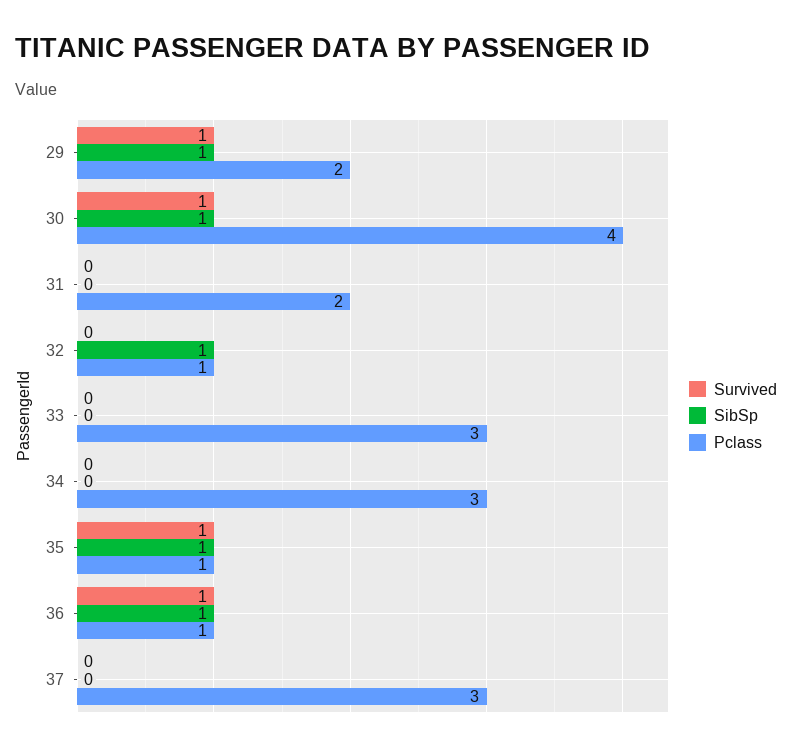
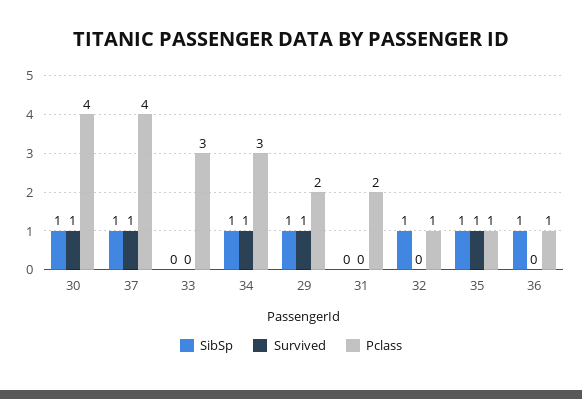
  {
    "Survived": {
      "29": 1,
      "30": 1,
      "31": 0,
      "32": 0,
      "33": 0,
-     "34": 0,
+     "34": 1,
      "35": 1,
-     "36": 1,
+     "36": 0,
-     "37": 0
+     "37": 1
    },
    "SibSp": {
      "29": 1,
      "30": 1,
      "31": 0,
      "32": 1,
      "33": 0,
-     "34": 0,
+     "34": 1,
      "35": 1,
      "36": 1,
-     "37": 0
+     "37": 1
    },
    "Pclass": {
      "29": 2,
      "30": 4,
      "31": 2,
      "32": 1,
      "33": 3,
      "34": 3,
      "35": 1,
      "36": 1,
-     "37": 3
+     "37": 4
    }
  }

